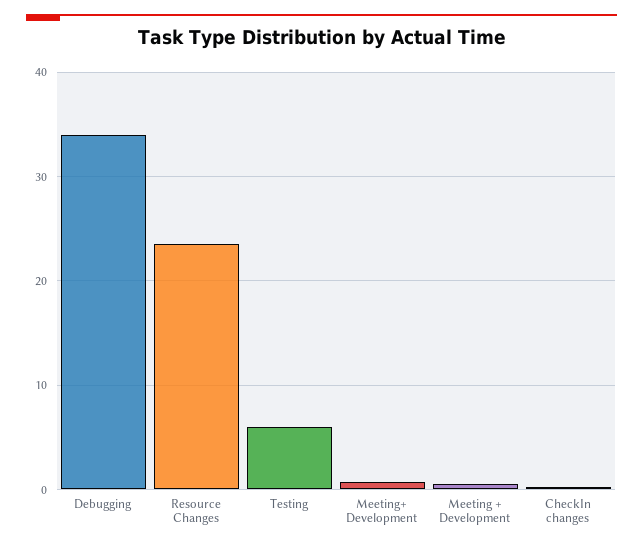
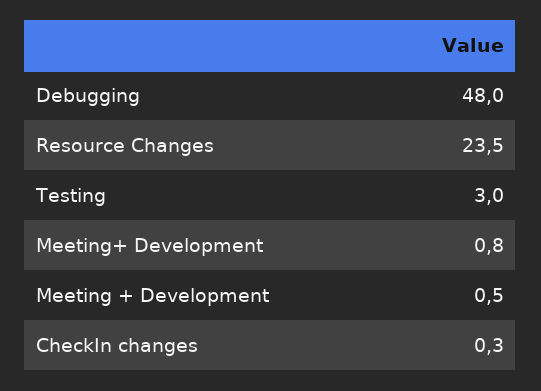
  {
-   "Debugging": 34,
+   "Debugging": 48,
    "Resource Changes": 23.5,
-   "Testing": 6,
+   "Testing": 3,
    "Meeting+ Development": 0.8,
    "Meeting + Development": 0.5,
    "CheckIn changes": 0.3
  }

